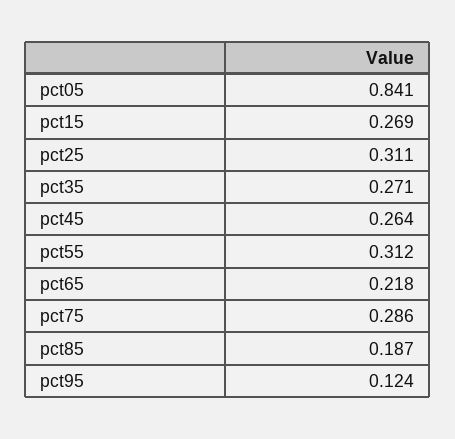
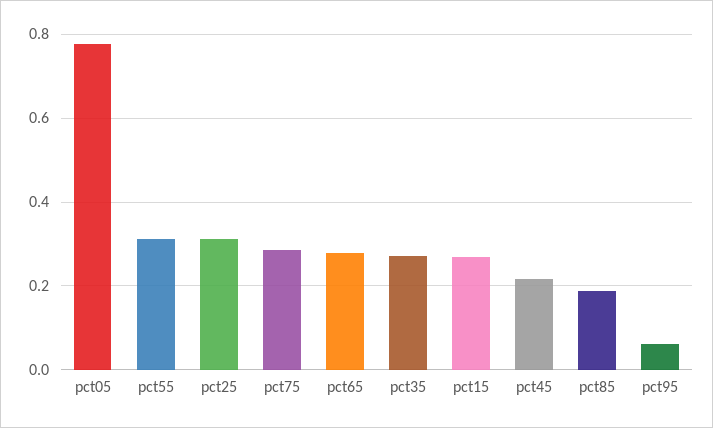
  {
-   "pct05": 0.841,
+   "pct05": 0.78,
    "pct15": 0.269,
    "pct25": 0.311,
    "pct35": 0.271,
-   "pct45": 0.264,
+   "pct45": 0.22,
    "pct55": 0.312,
-   "pct65": 0.218,
+   "pct65": 0.28,
    "pct75": 0.286,
    "pct85": 0.187,
-   "pct95": 0.124
+   "pct95": 0.06
  }

